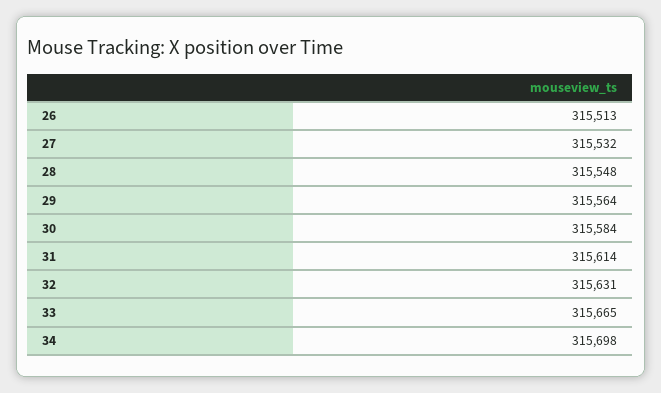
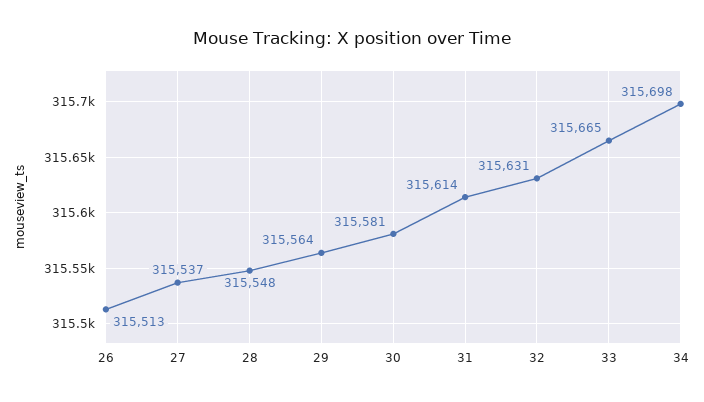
  {
    "26": 315513,
-   "27": 315532,
+   "27": 315537,
    "28": 315548,
    "29": 315564,
-   "30": 315584,
+   "30": 315581,
    "31": 315614,
    "32": 315631,
    "33": 315665,
    "34": 315698
  }

